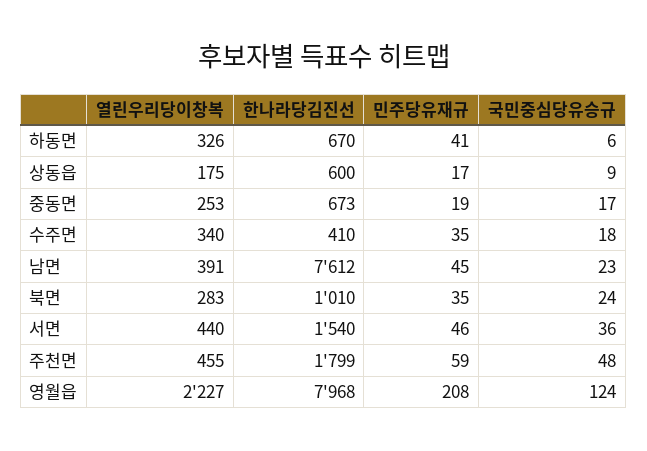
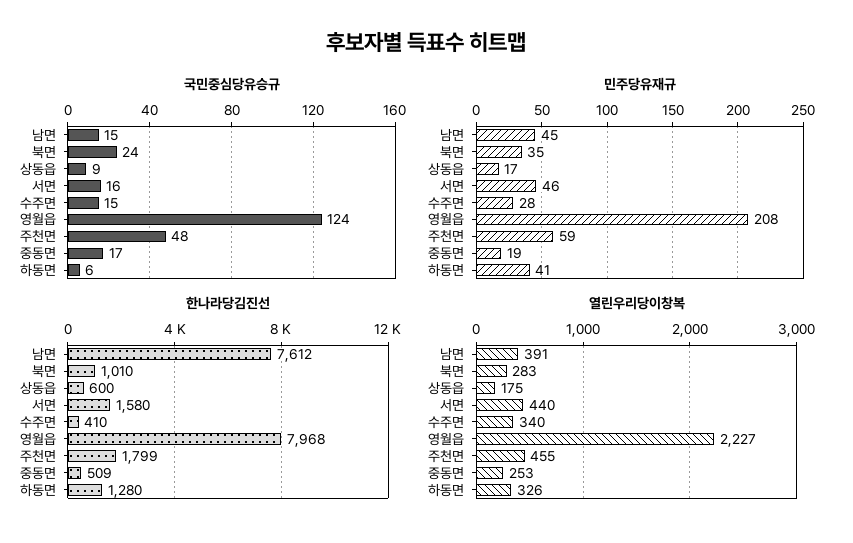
  {
    "열린우리당이창복": {
      "하동면": 326,
      "상동읍": 175,
      "중동면": 253,
      "수주면": 340,
      "남면": 391,
      "북면": 283,
      "서면": 440,
      "주천면": 455,
      "영월읍": 2227
    },
    "한나라당김진선": {
-     "하동면": 670,
+     "하동면": 1280,
      "상동읍": 600,
-     "중동면": 673,
+     "중동면": 509,
      "수주면": 410,
      "남면": 7612,
      "북면": 1010,
-     "서면": 1540,
+     "서면": 1580,
      "주천면": 1799,
      "영월읍": 7968
    },
    "민주당유재규": {
      "하동면": 41,
      "상동읍": 17,
      "중동면": 19,
-     "수주면": 35,
+     "수주면": 28,
      "남면": 45,
      "북면": 35,
      "서면": 46,
      "주천면": 59,
      "영월읍": 208
    },
    "국민중심당유승규": {
      "하동면": 6,
      "상동읍": 9,
      "중동면": 17,
-     "수주면": 18,
+     "수주면": 15,
-     "남면": 23,
+     "남면": 15,
      "북면": 24,
-     "서면": 36,
+     "서면": 16,
      "주천면": 48,
      "영월읍": 124
    }
  }

